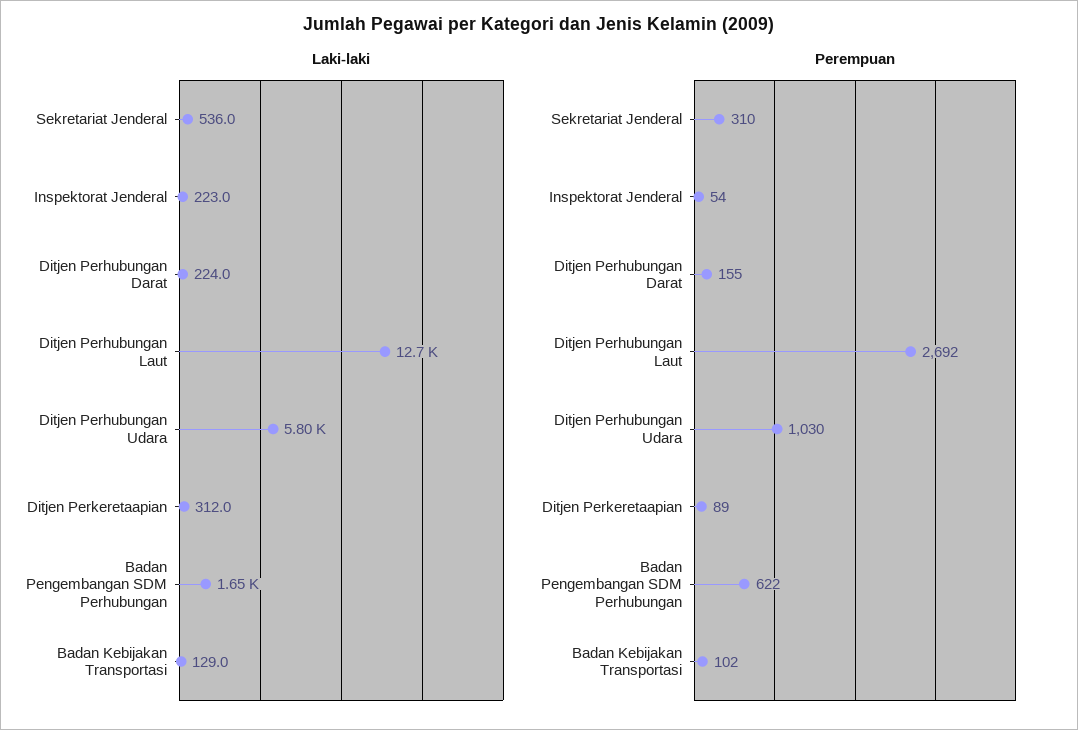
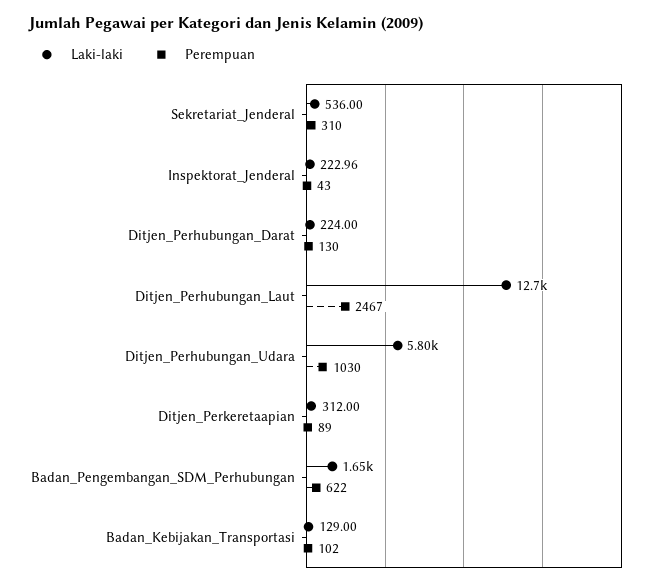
  {
    "Laki-laki": {
      "Sekretariat Jenderal": 536,
      "Inspektorat Jenderal": 222.96,
      "Ditjen Perhubungan Darat": 224,
      "Ditjen Perhubungan Laut": 12700,
      "Ditjen Perhubungan Udara": 5800,
      "Ditjen Perkeretaapian": 312,
      "Badan Pengembangan SDM Perhubungan": 1650,
      "Badan Kebijakan Transportasi": 129
    },
    "Perempuan": {
      "Sekretariat Jenderal": 310,
-     "Inspektorat Jenderal": 54,
+     "Inspektorat Jenderal": 43,
-     "Ditjen Perhubungan Darat": 155,
+     "Ditjen Perhubungan Darat": 130,
-     "Ditjen Perhubungan Laut": 2692,
+     "Ditjen Perhubungan Laut": 2467,
      "Ditjen Perhubungan Udara": 1030,
      "Ditjen Perkeretaapian": 89,
      "Badan Pengembangan SDM Perhubungan": 622,
      "Badan Kebijakan Transportasi": 102
    }
  }

